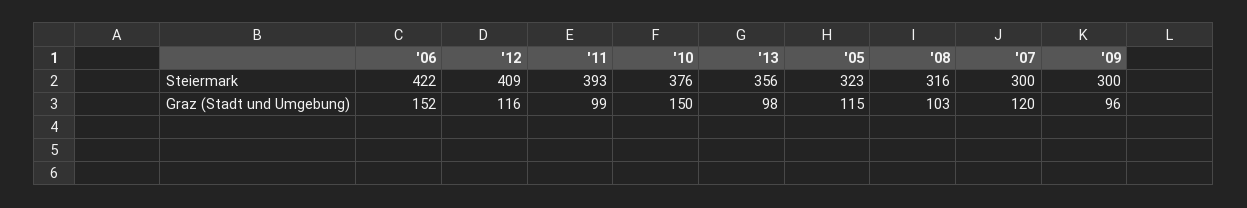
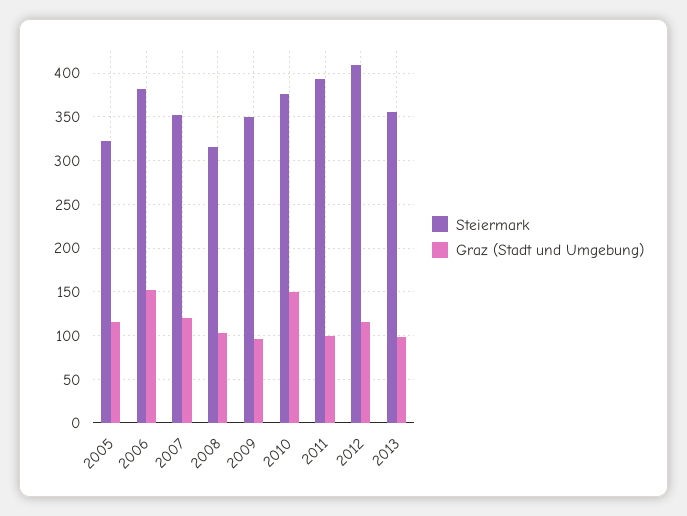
  {
    "Steiermark": {
-     "'06": 422,
+     "'06": 380,
      "'12": 409,
      "'11": 393,
      "'10": 376,
      "'13": 356,
      "'05": 323,
      "'08": 316,
-     "'07": 300,
+     "'07": 350,
-     "'09": 300
+     "'09": 350
    },
    "Graz (Stadt und Umgebung)": {
      "'06": 152,
      "'12": 116,
      "'11": 99,
      "'10": 150,
      "'13": 98,
      "'05": 115,
      "'08": 103,
      "'07": 120,
      "'09": 96
    }
  }

